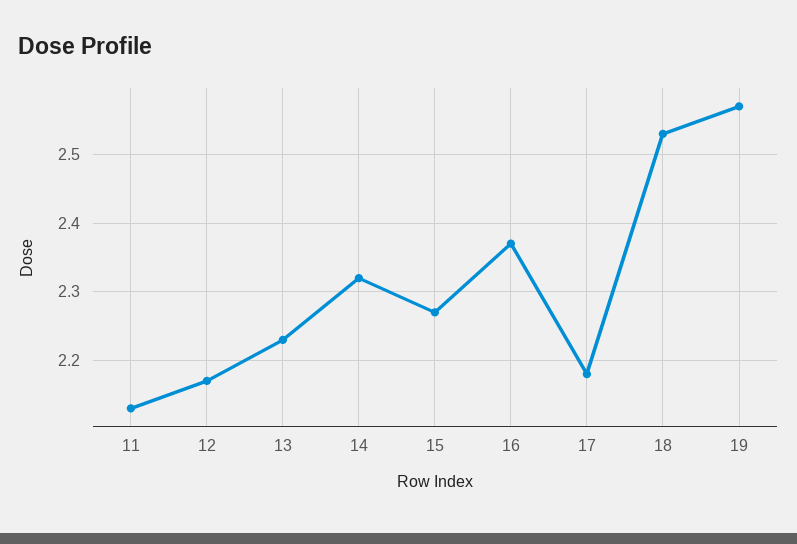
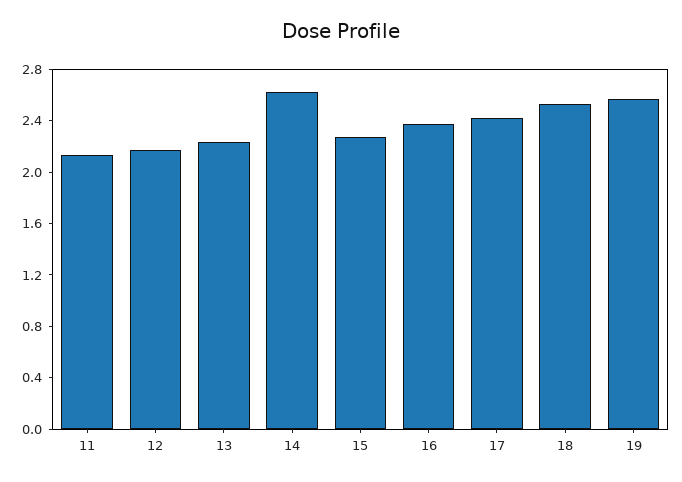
  {
    "11": 2.13,
    "12": 2.17,
    "13": 2.23,
-   "14": 2.32,
+   "14": 2.6,
    "15": 2.27,
    "16": 2.37,
-   "17": 2.18,
+   "17": 2.4,
    "18": 2.53,
    "19": 2.57
  }

